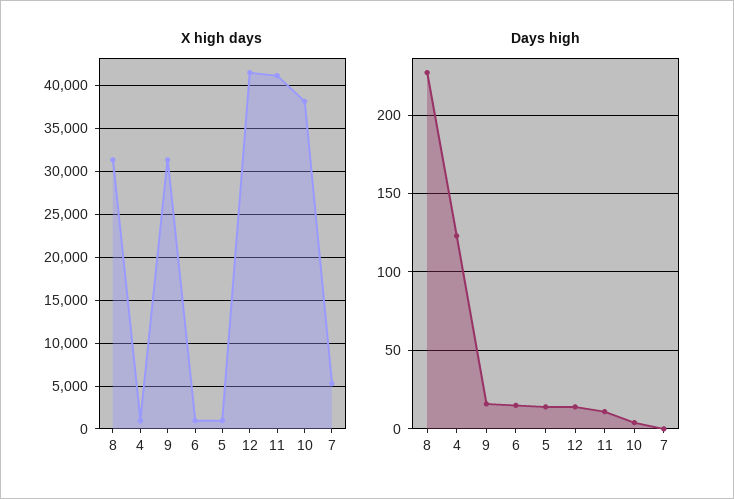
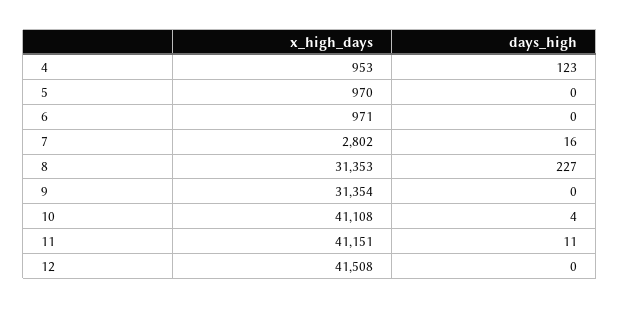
  {
    "X high days": {
      "8": 31353,
      "4": 953,
      "9": 31354,
      "6": 971,
      "5": 970,
      "12": 41508,
      "11": 41151,
-     "10": 38000,
+     "10": 41108,
-     "7": 5000
+     "7": 2802
    },
    "Days high": {
      "8": 227,
      "4": 123,
-     "9": 15,
+     "9": 0,
-     "6": 15,
+     "6": 0,
-     "5": 15,
+     "5": 0,
-     "12": 15,
+     "12": 0,
      "11": 11,
      "10": 4,
-     "7": 0
+     "7": 16
    }
  }

